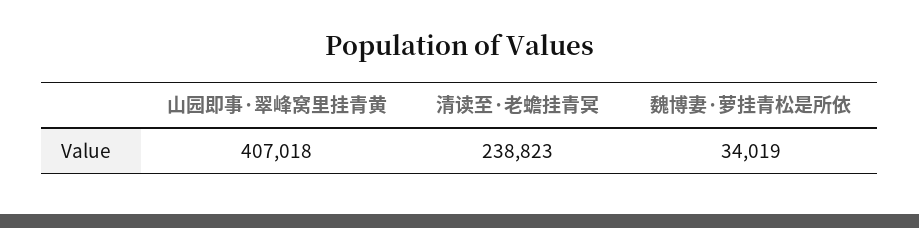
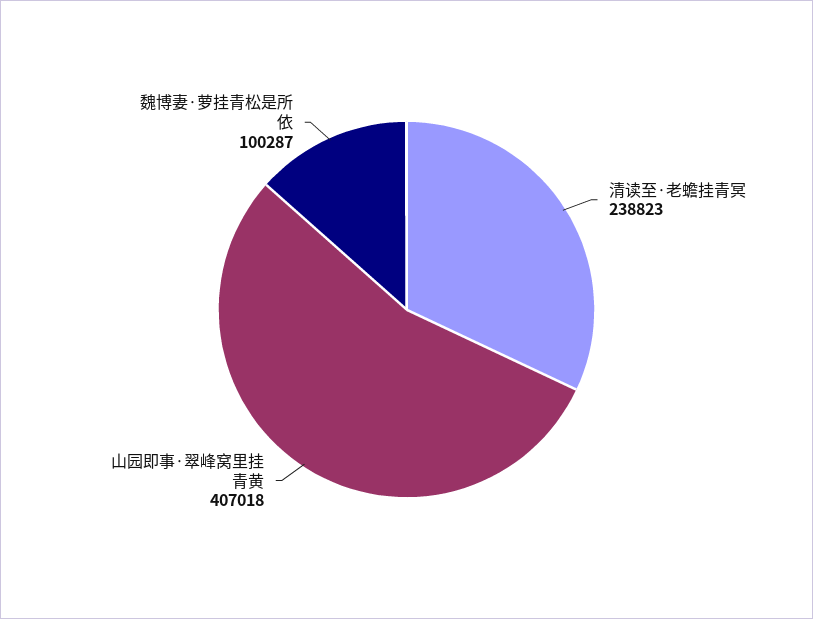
  {
    "山园即事·翠峰窝里挂青黄": 407018,
    "清读至·老蟾挂青冥": 238823,
-   "魏博妻·萝挂青松是所依": 34019
+   "魏博妻·萝挂青松是所依": 100287
  }

